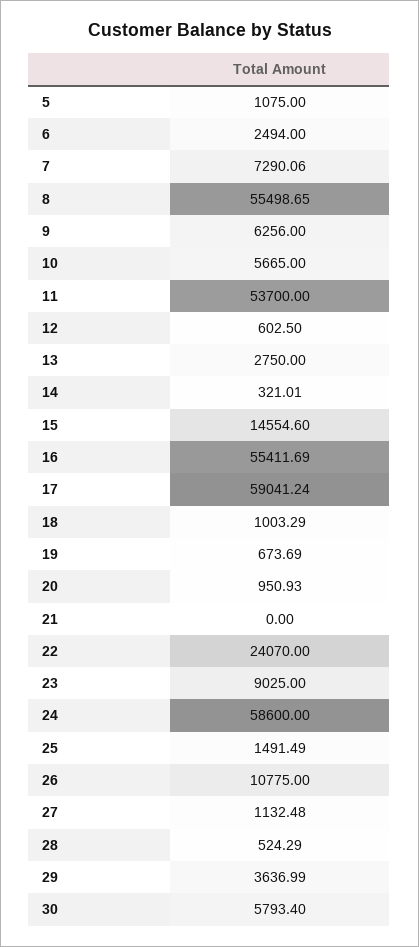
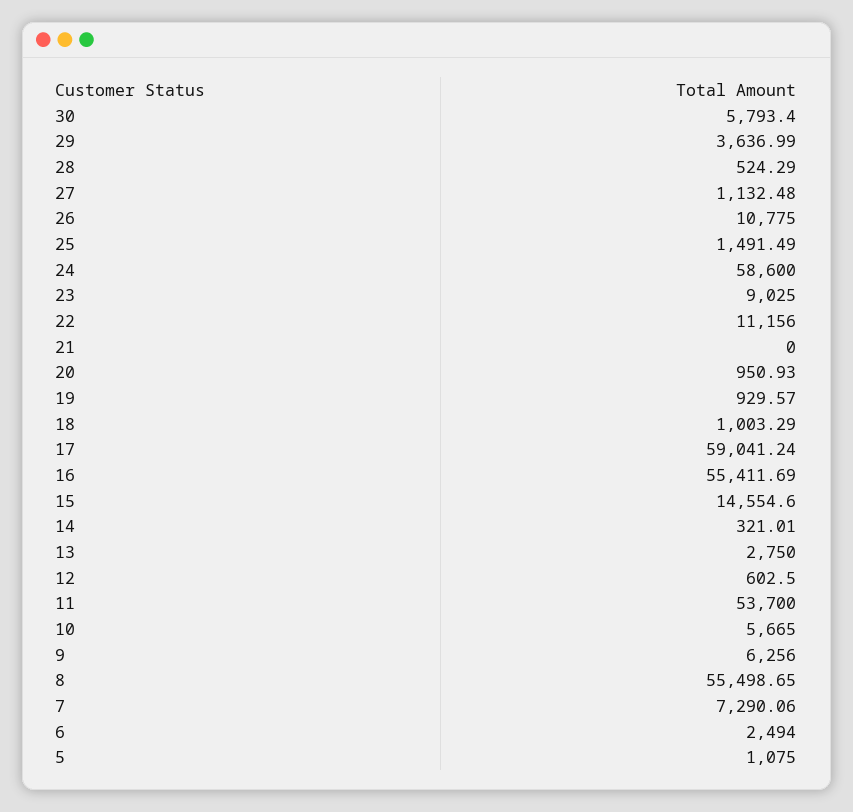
  {
    "5": 1075,
    "6": 2494,
    "7": 7290.06,
    "8": 55498.65,
    "9": 6256,
    "10": 5665,
    "11": 53700,
    "12": 602.5,
    "13": 2750,
    "14": 321.01,
    "15": 14554.6,
    "16": 55411.69,
    "17": 59041.24,
    "18": 1003.29,
-   "19": 673.69,
+   "19": 929.57,
    "20": 950.93,
    "21": 0,
-   "22": 24070,
+   "22": 11156,
    "23": 9025,
    "24": 58600,
    "25": 1491.49,
    "26": 10775,
    "27": 1132.48,
    "28": 524.29,
    "29": 3636.99,
    "30": 5793.4
  }

